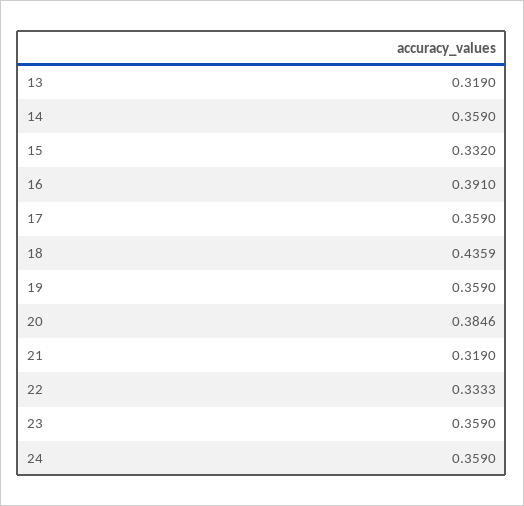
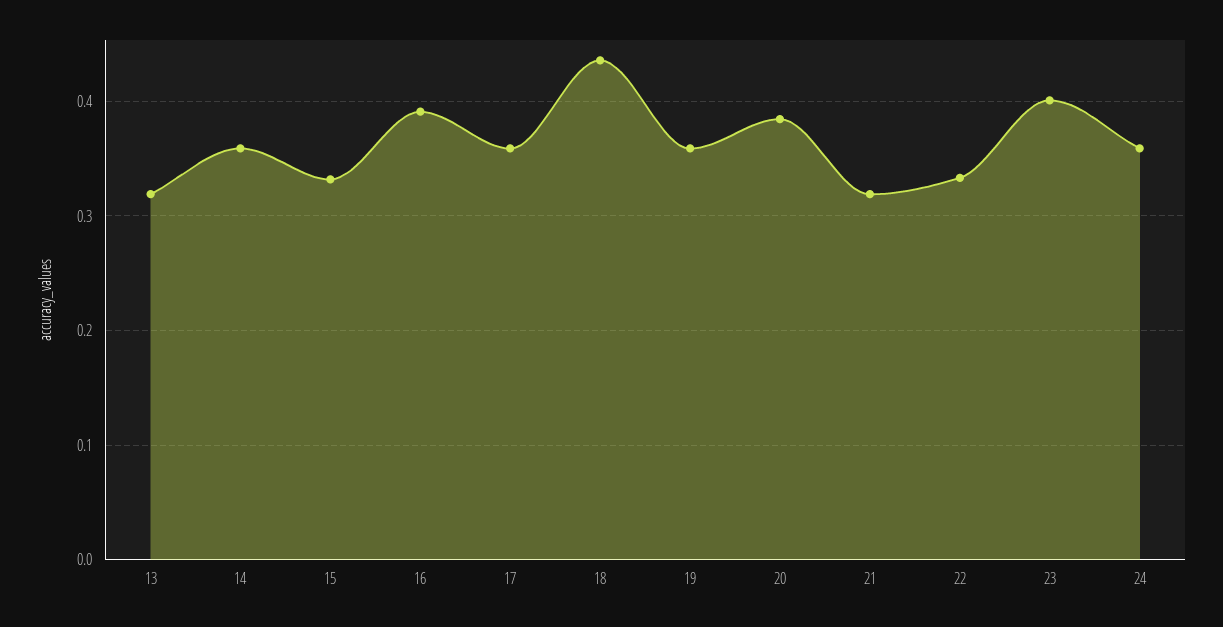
  {
    "13": 0.319,
    "14": 0.359,
    "15": 0.332,
    "16": 0.391,
    "17": 0.359,
    "18": 0.4359,
    "19": 0.359,
    "20": 0.3846,
    "21": 0.319,
    "22": 0.3333,
-   "23": 0.359,
+   "23": 0.4,
    "24": 0.359
  }

